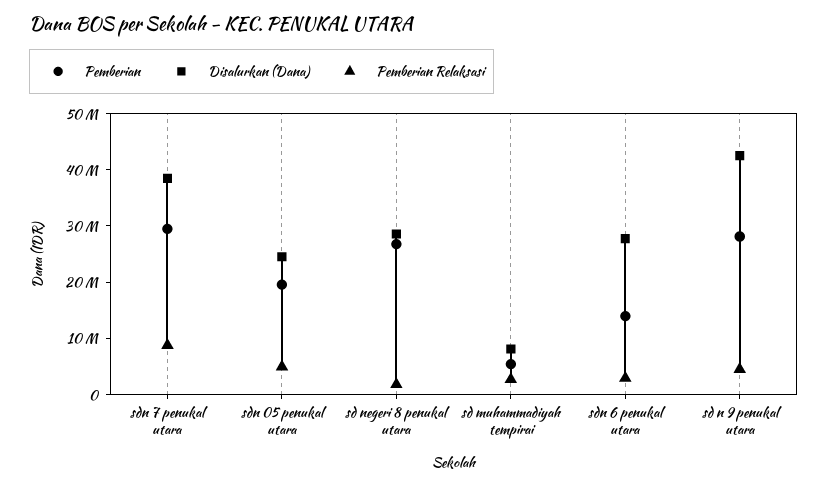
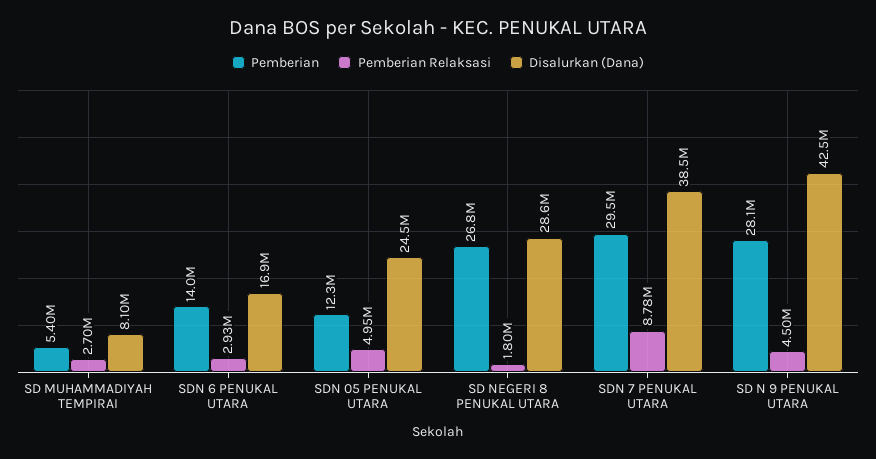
  {
    "Pemberian": {
      "sdn 7 penukal utara": 29500000,
-     "sdn 05 penukal utara": 20000000,
+     "sdn 05 penukal utara": 12300000,
      "sd negeri 8 penukal utara": 26800000,
      "sd muhammadiyah tempirai": 5400000,
      "sdn 6 penukal utara": 14000000,
      "sd n 9 penukal utara": 28100000
    },
    "Disalurkan (Dana)": {
      "sdn 7 penukal utara": 38500000,
      "sdn 05 penukal utara": 24500000,
      "sd negeri 8 penukal utara": 28600000,
      "sd muhammadiyah tempirai": 8100000,
-     "sdn 6 penukal utara": 28000000,
+     "sdn 6 penukal utara": 16900000,
      "sd n 9 penukal utara": 42500000
    },
    "Pemberian Relaksasi": {
      "sdn 7 penukal utara": 8780000,
      "sdn 05 penukal utara": 4950000,
      "sd negeri 8 penukal utara": 1800000,
      "sd muhammadiyah tempirai": 2700000,
      "sdn 6 penukal utara": 2930000,
      "sd n 9 penukal utara": 4500000
    }
  }

